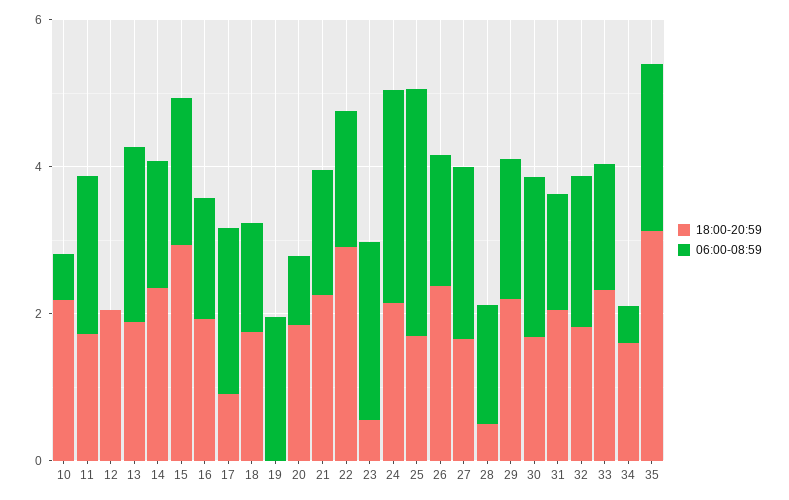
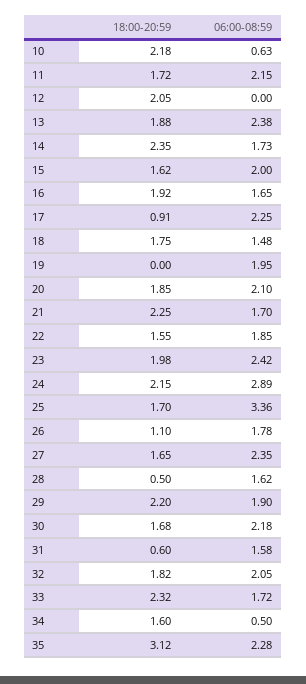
  {
    "18:00-20:59": {
      "10": 2.18,
      "11": 1.72,
      "12": 2.05,
      "13": 1.88,
      "14": 2.35,
-     "15": 3,
+     "15": 1.62,
      "16": 1.92,
      "17": 0.91,
      "18": 1.75,
      "19": 0,
      "20": 1.85,
      "21": 2.25,
-     "22": 3,
+     "22": 1.55,
-     "23": 0.5,
+     "23": 1.98,
      "24": 2.15,
      "25": 1.7,
-     "26": 2.5,
+     "26": 1.1,
      "27": 1.65,
      "28": 0.5,
      "29": 2.2,
      "30": 1.68,
-     "31": 2,
+     "31": 0.6,
      "32": 1.82,
      "33": 2.32,
      "34": 1.6,
      "35": 3.12
    },
    "06:00-08:59": {
      "10": 0.63,
      "11": 2.15,
      "12": 0,
      "13": 2.38,
      "14": 1.73,
      "15": 2,
      "16": 1.65,
      "17": 2.25,
      "18": 1.48,
      "19": 1.95,
-     "20": 1,
+     "20": 2.1,
      "21": 1.7,
      "22": 1.85,
      "23": 2.42,
      "24": 2.89,
      "25": 3.36,
      "26": 1.78,
      "27": 2.35,
      "28": 1.62,
      "29": 1.9,
      "30": 2.18,
      "31": 1.58,
      "32": 2.05,
      "33": 1.72,
      "34": 0.5,
      "35": 2.28
    }
  }

